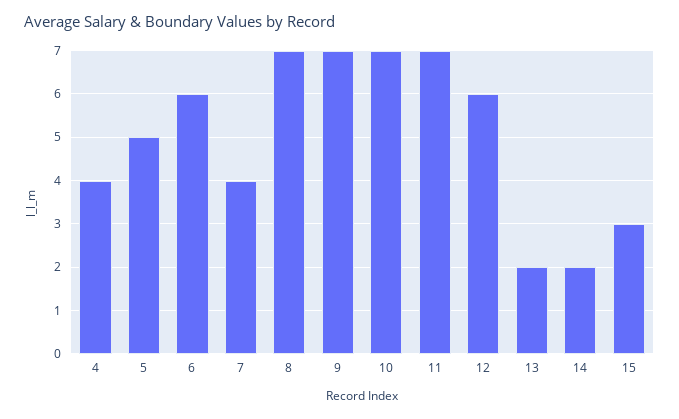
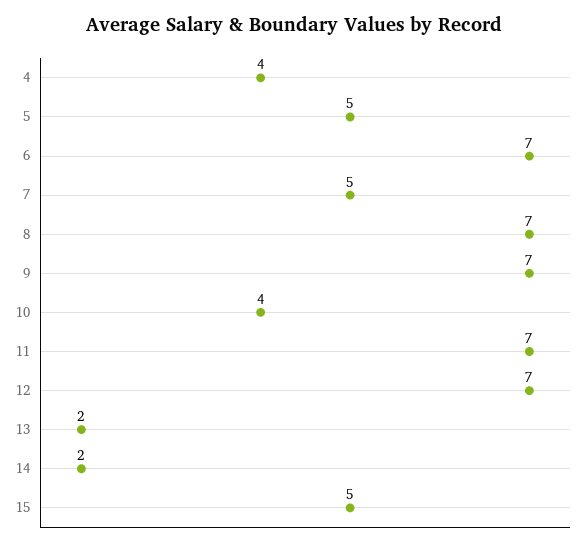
  {
    "4": 4,
    "5": 5,
-   "6": 6,
+   "6": 7,
-   "7": 4,
+   "7": 5,
    "8": 7,
    "9": 7,
-   "10": 7,
+   "10": 4,
    "11": 7,
-   "12": 6,
+   "12": 7,
    "13": 2,
    "14": 2,
-   "15": 3
+   "15": 5
  }

